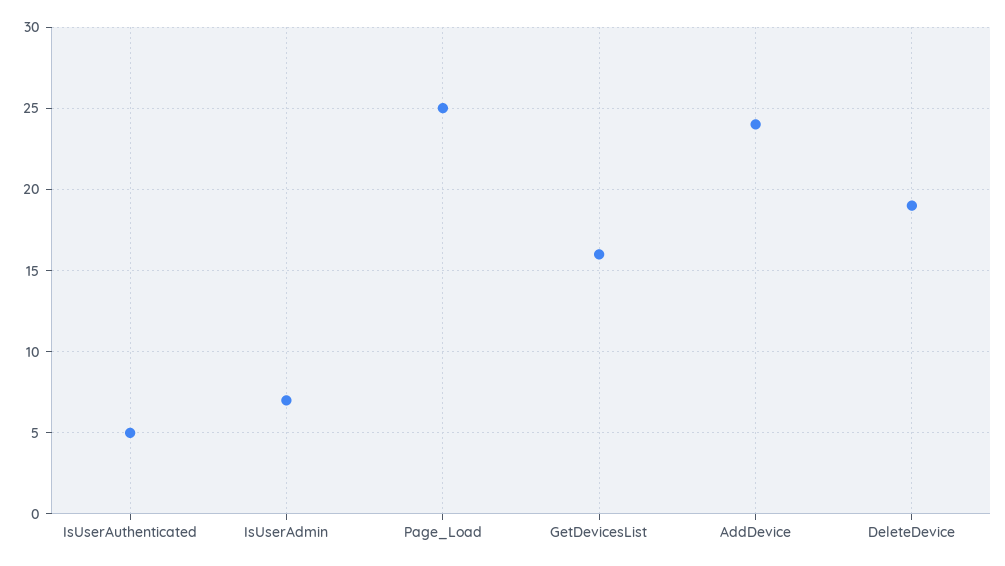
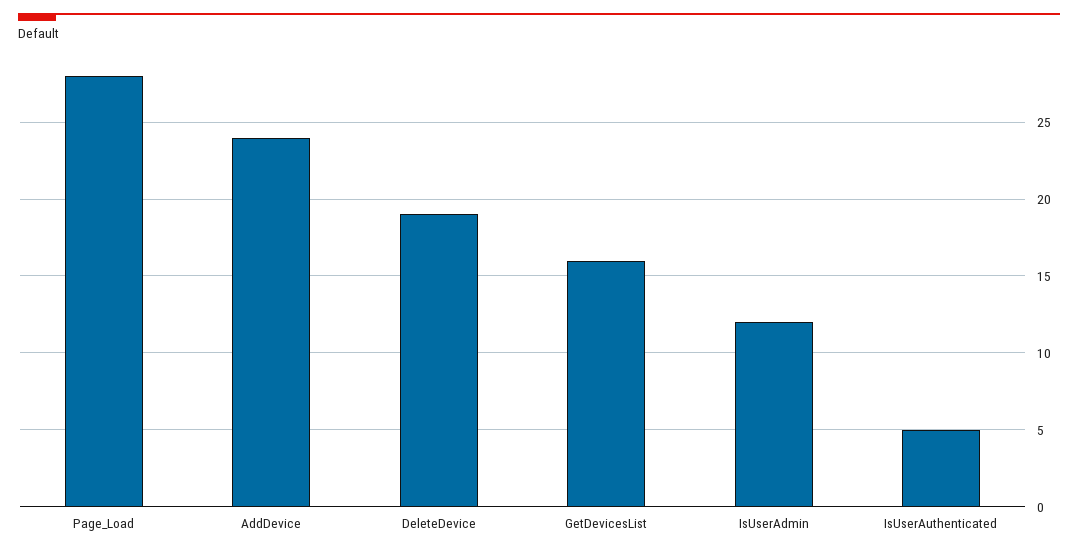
  {
    "IsUserAuthenticated": 5,
-   "IsUserAdmin": 7,
+   "IsUserAdmin": 12,
-   "Page_Load": 25,
+   "Page_Load": 28,
    "GetDevicesList": 16,
    "AddDevice": 24,
    "DeleteDevice": 19
  }

